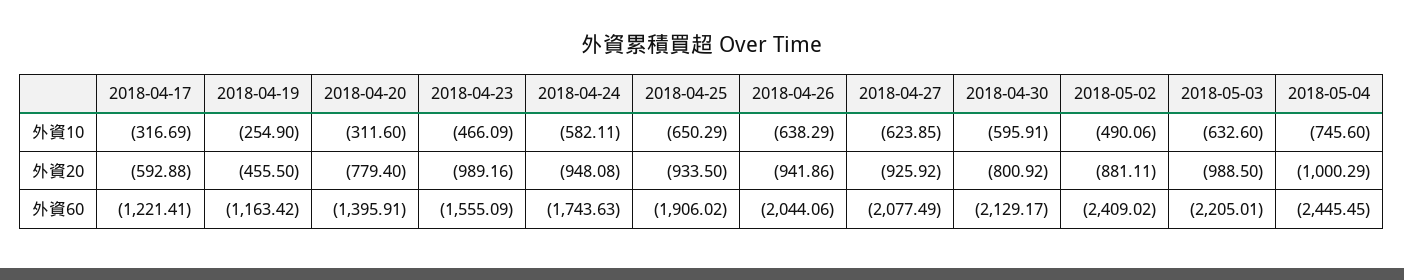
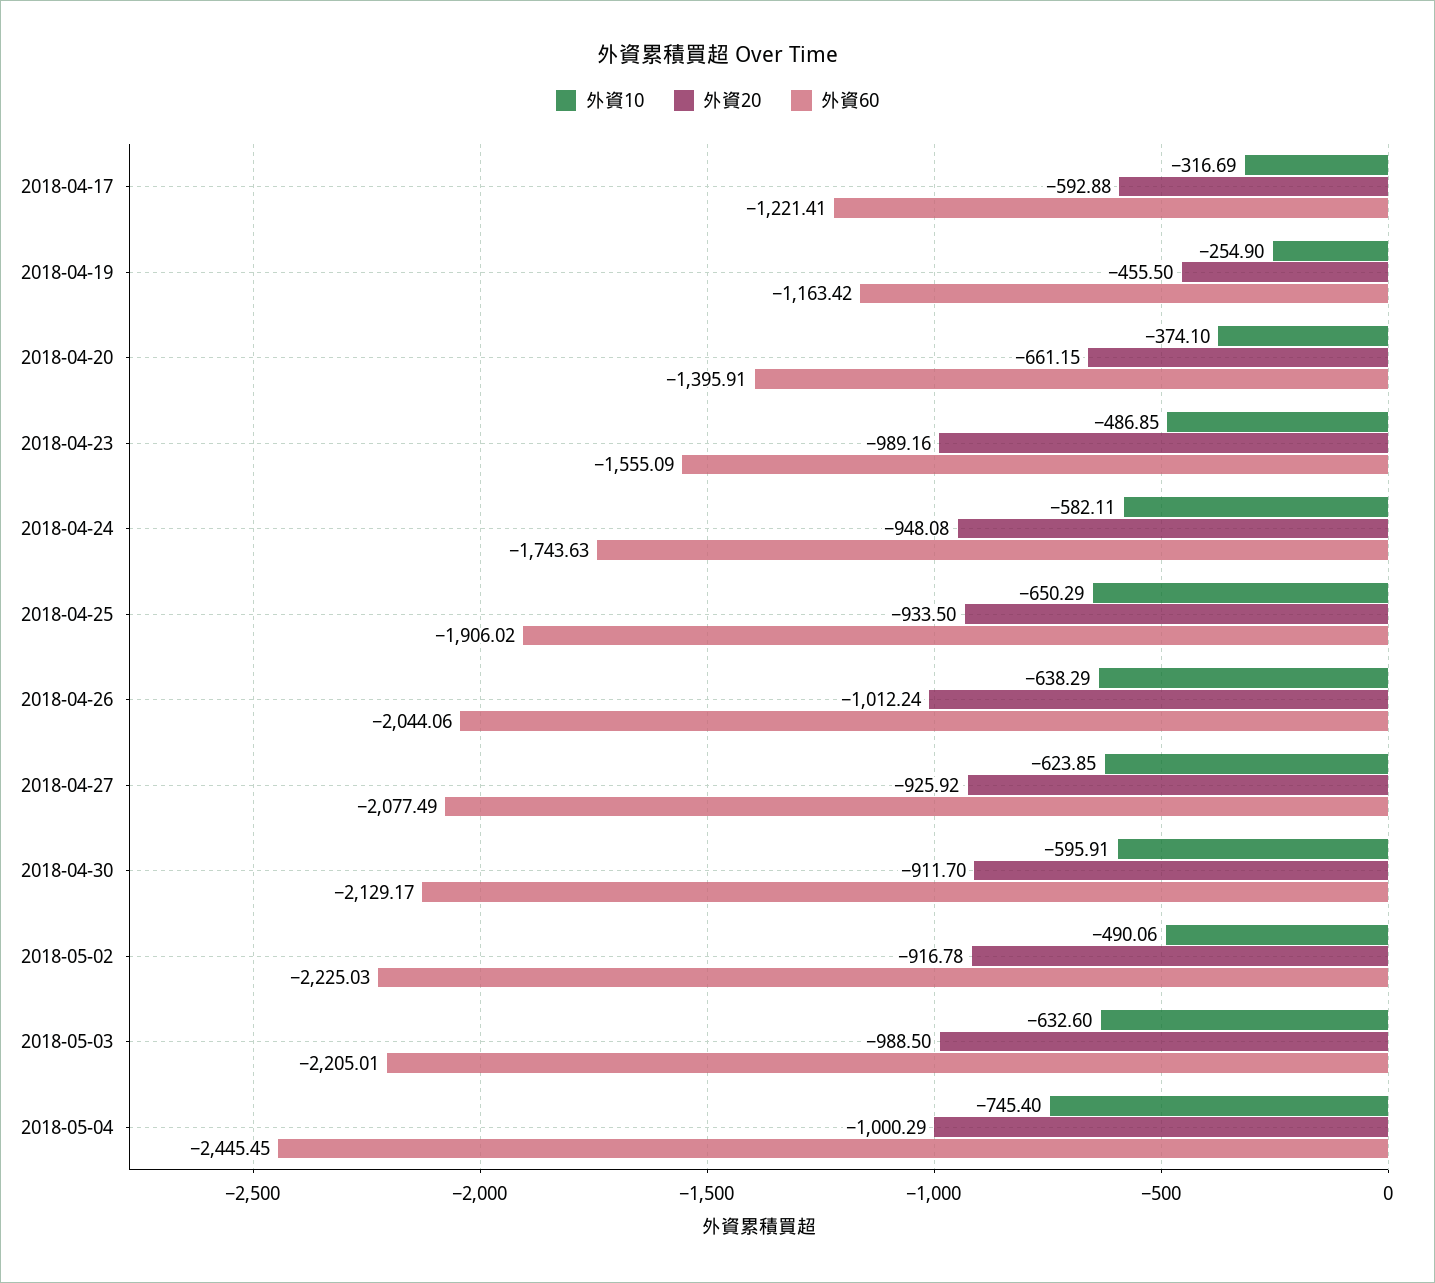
  {
    "外資10": {
      "2018-04-17": -316.69,
      "2018-04-19": -254.9,
-     "2018-04-20": -311.6,
+     "2018-04-20": -374.1,
-     "2018-04-23": -466.09,
+     "2018-04-23": -486.85,
      "2018-04-24": -582.11,
      "2018-04-25": -650.29,
      "2018-04-26": -638.29,
      "2018-04-27": -623.85,
      "2018-04-30": -595.91,
      "2018-05-02": -490.06,
      "2018-05-03": -632.6,
-     "2018-05-04": -745.6
+     "2018-05-04": -745.4
    },
    "外資20": {
      "2018-04-17": -592.88,
      "2018-04-19": -455.5,
-     "2018-04-20": -779.4,
+     "2018-04-20": -661.15,
      "2018-04-23": -989.16,
      "2018-04-24": -948.08,
      "2018-04-25": -933.5,
-     "2018-04-26": -941.86,
+     "2018-04-26": -1012.24,
      "2018-04-27": -925.92,
-     "2018-04-30": -800.92,
+     "2018-04-30": -911.7,
-     "2018-05-02": -881.11,
+     "2018-05-02": -916.78,
      "2018-05-03": -988.5,
      "2018-05-04": -1000.29
    },
    "外資60": {
      "2018-04-17": -1221.41,
      "2018-04-19": -1163.42,
      "2018-04-20": -1395.91,
      "2018-04-23": -1555.09,
      "2018-04-24": -1743.63,
      "2018-04-25": -1906.02,
      "2018-04-26": -2044.06,
      "2018-04-27": -2077.49,
      "2018-04-30": -2129.17,
-     "2018-05-02": -2409.02,
+     "2018-05-02": -2225.03,
      "2018-05-03": -2205.01,
      "2018-05-04": -2445.45
    }
  }

